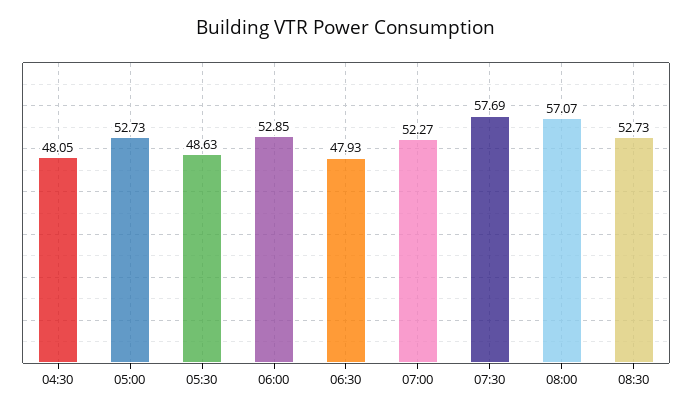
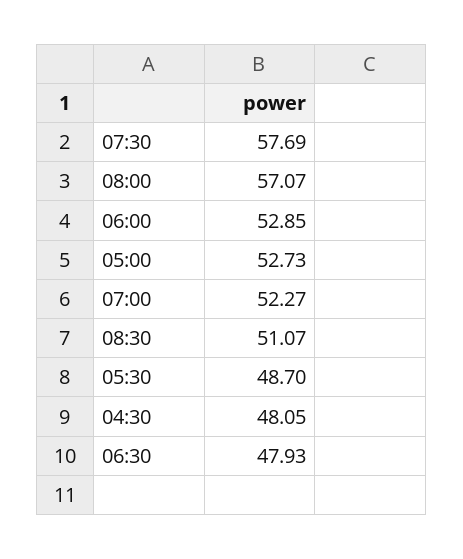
  {
    "04:30": 48.05,
    "05:00": 52.73,
-   "05:30": 48.63,
+   "05:30": 48.7,
    "06:00": 52.85,
    "06:30": 47.93,
    "07:00": 52.27,
    "07:30": 57.69,
    "08:00": 57.07,
-   "08:30": 52.73
+   "08:30": 51.07
  }

